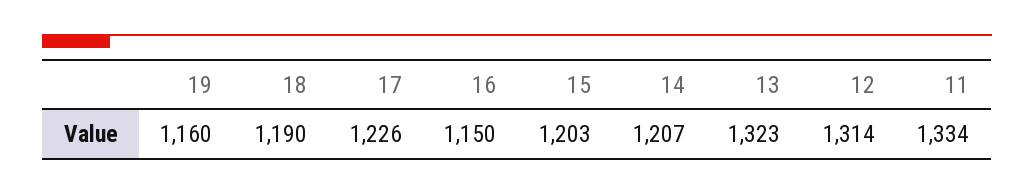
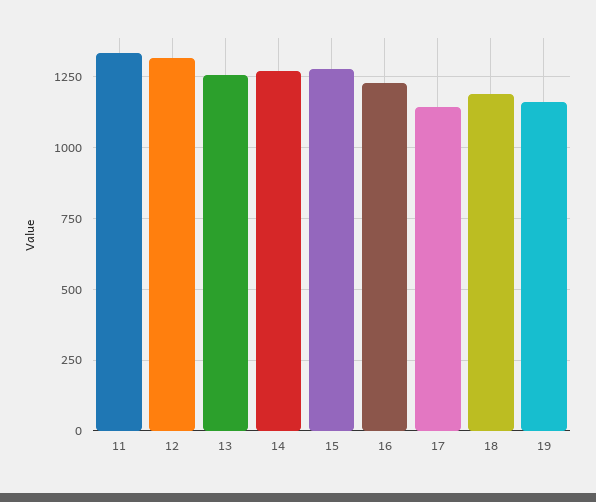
  {
    "19": 1160,
    "18": 1190,
-   "17": 1226,
+   "17": 1150,
-   "16": 1150,
+   "16": 1225,
-   "15": 1203,
+   "15": 1275,
-   "14": 1207,
+   "14": 1275,
-   "13": 1323,
+   "13": 1250,
    "12": 1314,
    "11": 1334
  }

